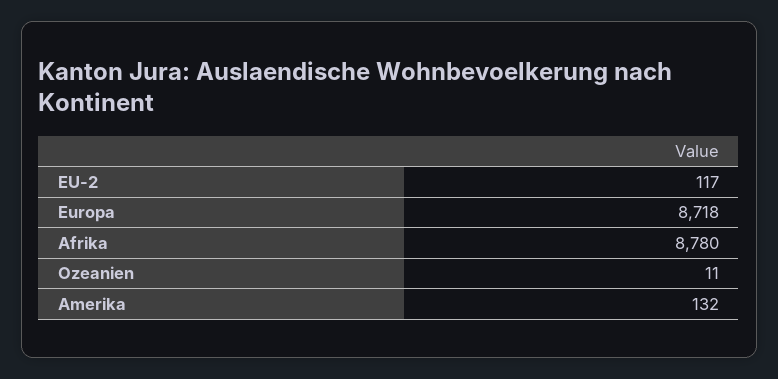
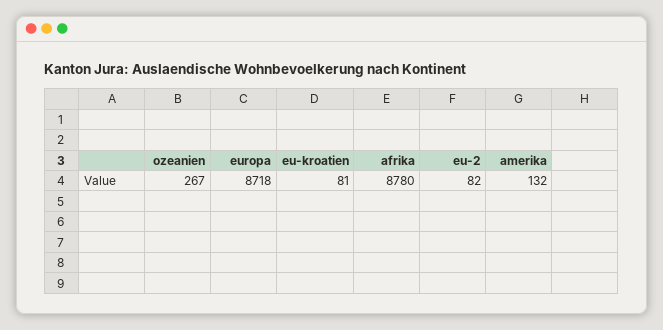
  {
-   "EU-2": 117,
+   "EU-2": 82,
    "Europa": 8718,
    "Afrika": 8780,
-   "Ozeanien": 11,
+   "Ozeanien": 267,
-   "Amerika": 132
+   "Amerika": 132,
+   "eu-kroatien": 81
  }

